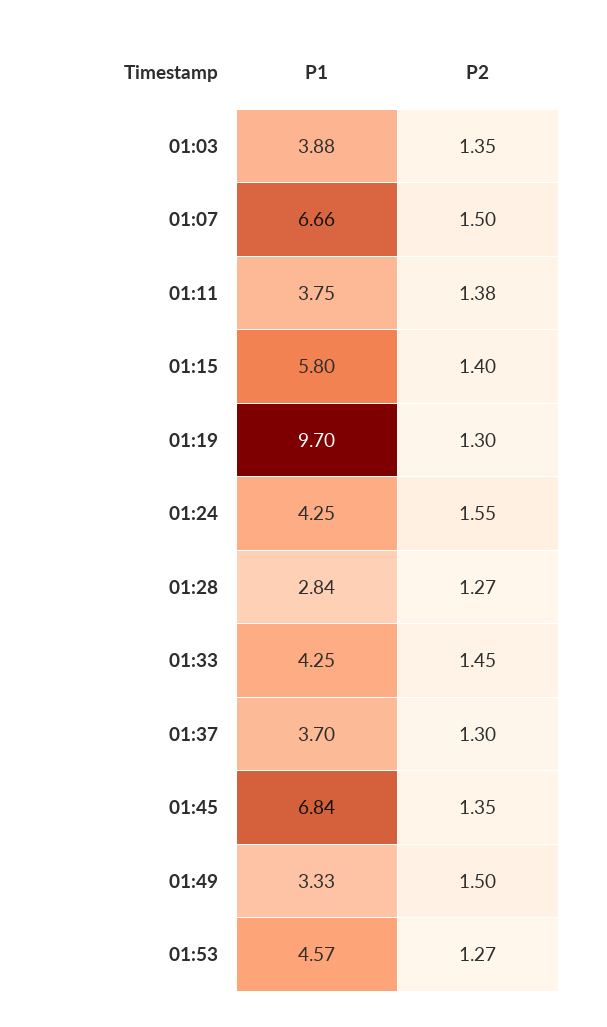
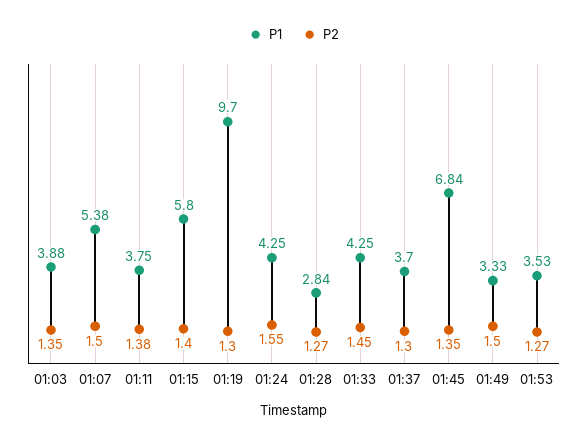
  {
    "P1": {
      "01:03": 3.88,
-     "01:07": 6.66,
+     "01:07": 5.38,
      "01:11": 3.75,
      "01:15": 5.8,
      "01:19": 9.7,
      "01:24": 4.25,
      "01:28": 2.84,
      "01:33": 4.25,
      "01:37": 3.7,
      "01:45": 6.84,
      "01:49": 3.33,
-     "01:53": 4.57
+     "01:53": 3.53
    },
    "P2": {
      "01:03": 1.35,
      "01:07": 1.5,
      "01:11": 1.38,
      "01:15": 1.4,
      "01:19": 1.3,
      "01:24": 1.55,
      "01:28": 1.27,
      "01:33": 1.45,
      "01:37": 1.3,
      "01:45": 1.35,
      "01:49": 1.5,
      "01:53": 1.27
    }
  }

